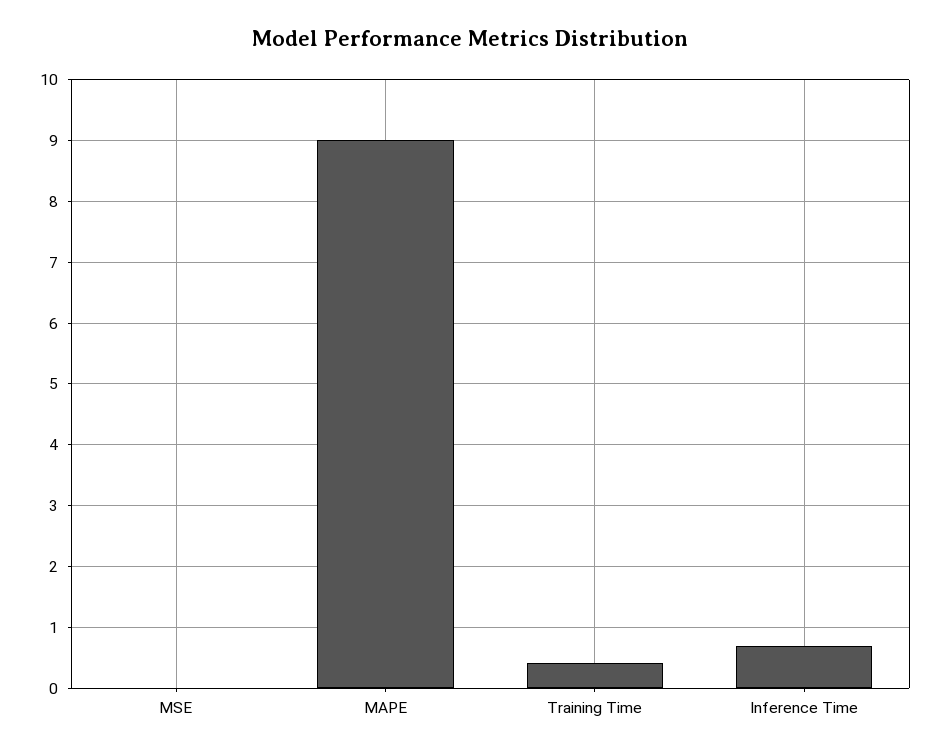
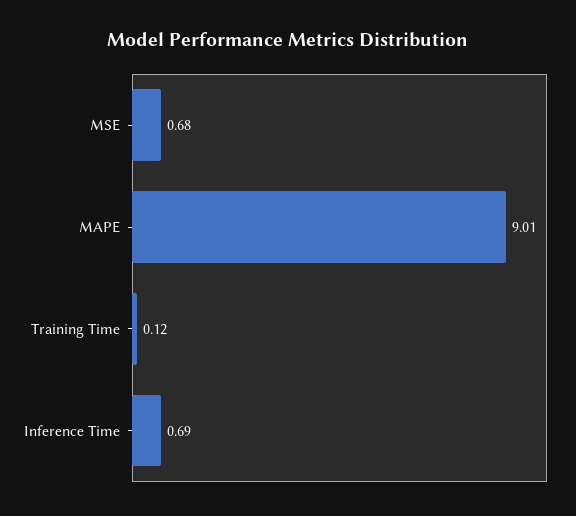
  {
-   "MSE": 0,
+   "MSE": 0.68,
    "MAPE": 9.01,
-   "Training Time": 0.4,
+   "Training Time": 0.12,
    "Inference Time": 0.69
  }

